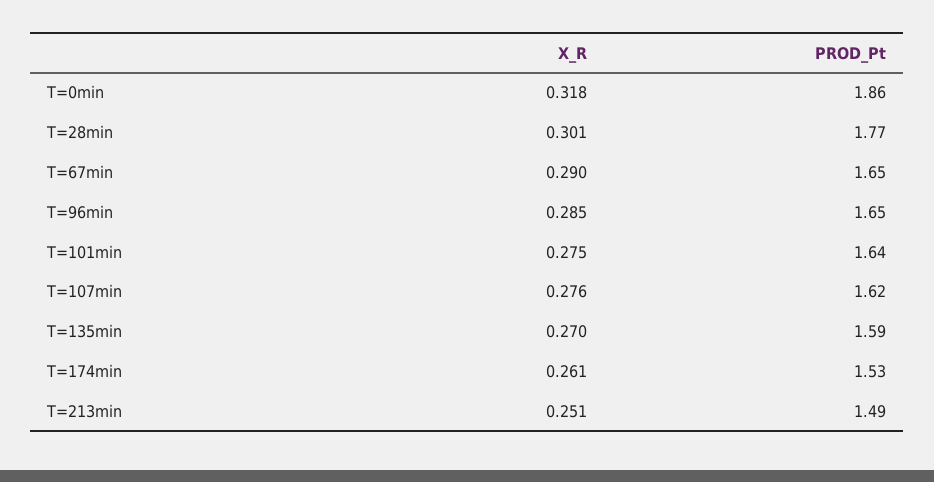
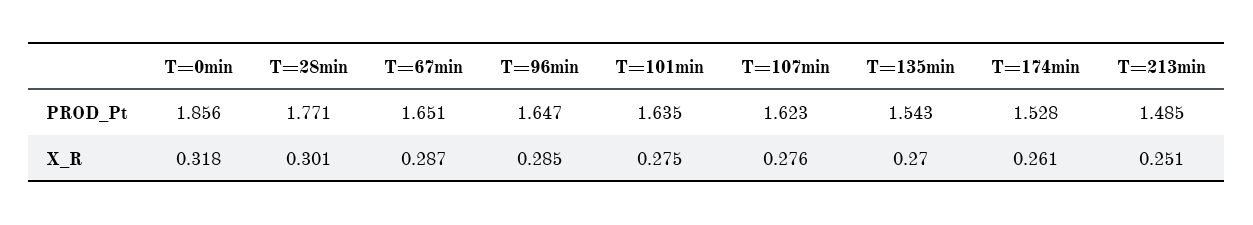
  {
    "X_R": {
      "T=0min": 0.318,
      "T=28min": 0.301,
-     "T=67min": 0.29,
+     "T=67min": 0.287,
      "T=96min": 0.285,
      "T=101min": 0.275,
      "T=107min": 0.276,
      "T=135min": 0.27,
      "T=174min": 0.261,
      "T=213min": 0.251
    },
    "PROD_Pt": {
      "T=0min": 1.856,
      "T=28min": 1.771,
      "T=67min": 1.651,
      "T=96min": 1.647,
      "T=101min": 1.635,
      "T=107min": 1.623,
-     "T=135min": 1.59,
+     "T=135min": 1.543,
      "T=174min": 1.528,
      "T=213min": 1.485
    }
  }

